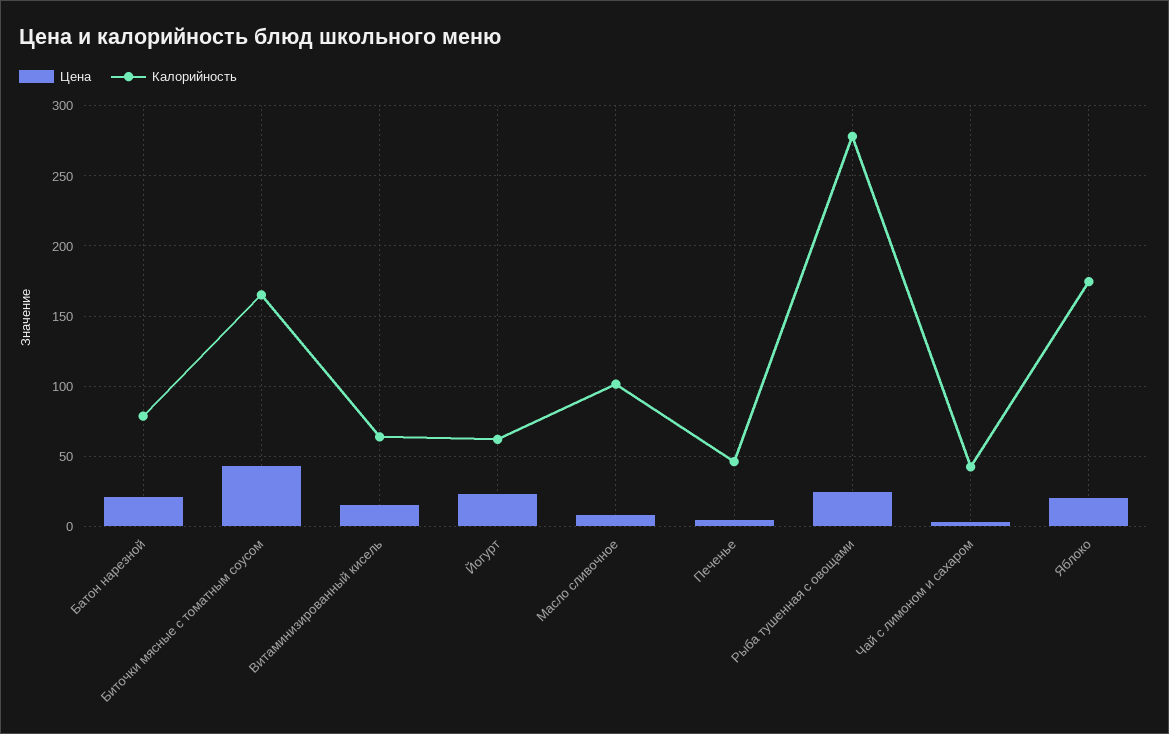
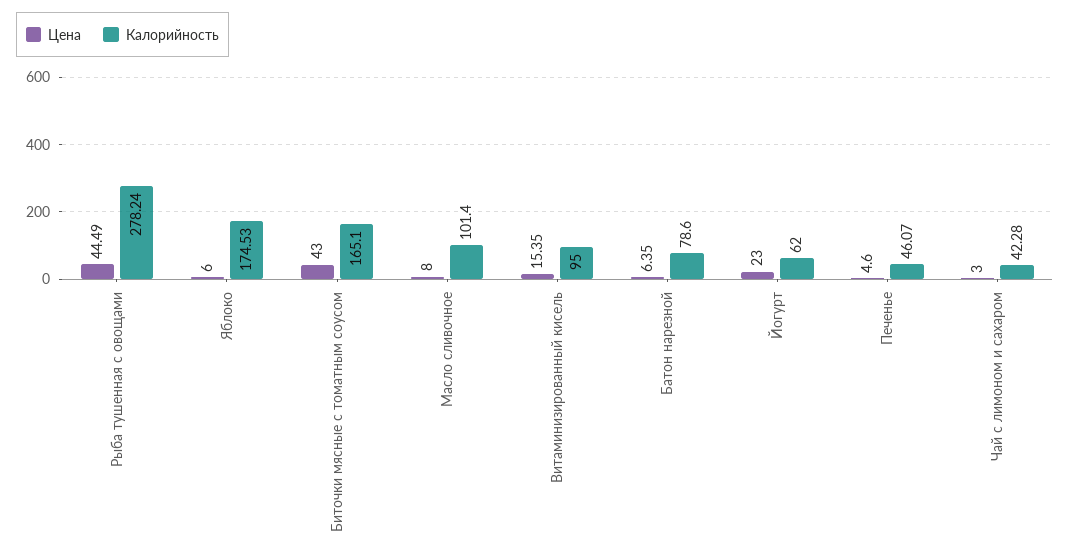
  {
    "Цена": {
-     "Батон нарезной": 20,
+     "Батон нарезной": 6.35,
      "Биточки мясные с томатным соусом": 43,
      "Витаминизированный кисель": 15.35,
      "Йогурт": 23,
      "Масло сливочное": 8,
      "Печенье": 4.6,
-     "Рыба тушенная с овощами": 25,
+     "Рыба тушенная с овощами": 44.49,
      "Чай с лимоном и сахаром": 3,
-     "Яблоко": 20
+     "Яблоко": 6
    },
    "Калорийность": {
      "Батон нарезной": 78.6,
      "Биточки мясные с томатным соусом": 165.1,
-     "Витаминизированный кисель": 65,
+     "Витаминизированный кисель": 95,
      "Йогурт": 62,
      "Масло сливочное": 101.4,
      "Печенье": 46.07,
      "Рыба тушенная с овощами": 278.24,
      "Чай с лимоном и сахаром": 42.28,
      "Яблоко": 174.53
    }
  }

